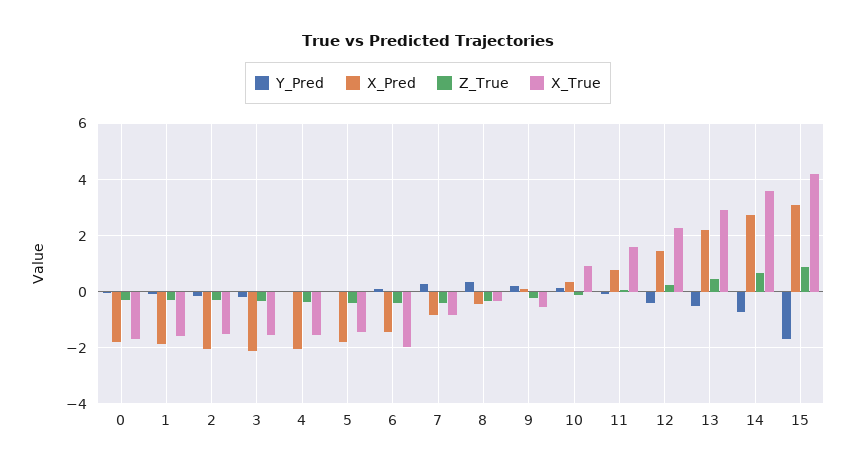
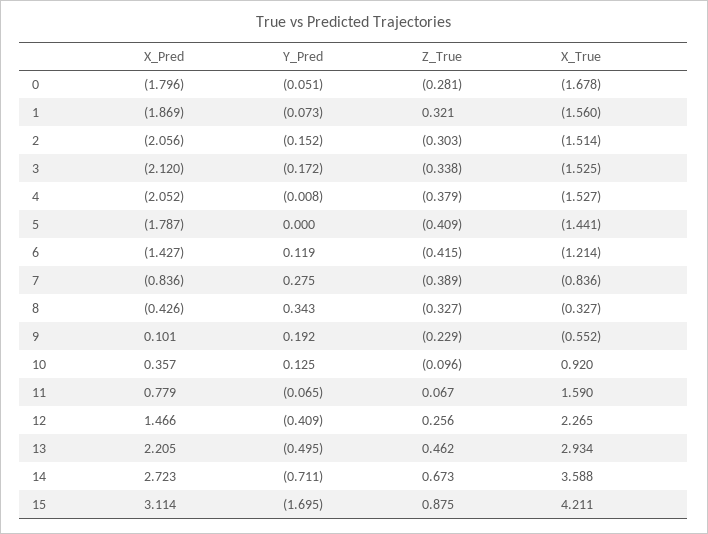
  {
    "Y_Pred": {
      "0": -0.051,
      "1": -0.073,
      "2": -0.152,
      "3": -0.172,
      "4": -0.008,
      "5": 0,
      "6": 0.119,
      "7": 0.275,
      "8": 0.343,
      "9": 0.192,
      "10": 0.125,
      "11": -0.065,
      "12": -0.409,
      "13": -0.495,
      "14": -0.711,
      "15": -1.695
    },
    "X_Pred": {
      "0": -1.796,
      "1": -1.869,
      "2": -2.056,
      "3": -2.12,
      "4": -2.052,
      "5": -1.787,
      "6": -1.427,
      "7": -0.836,
      "8": -0.426,
      "9": 0.101,
      "10": 0.357,
      "11": 0.779,
      "12": 1.466,
      "13": 2.205,
      "14": 2.723,
      "15": 3.114
    },
    "Z_True": {
      "0": -0.281,
-     "1": -0.25,
+     "1": 0.321,
      "2": -0.303,
      "3": -0.338,
      "4": -0.379,
      "5": -0.409,
      "6": -0.415,
      "7": -0.389,
      "8": -0.327,
      "9": -0.229,
      "10": -0.096,
      "11": 0.067,
      "12": 0.256,
      "13": 0.462,
      "14": 0.673,
      "15": 0.875
    },
    "X_True": {
      "0": -1.678,
      "1": -1.56,
      "2": -1.514,
      "3": -1.525,
      "4": -1.527,
      "5": -1.441,
-     "6": -2,
+     "6": -1.214,
      "7": -0.836,
      "8": -0.327,
      "9": -0.552,
      "10": 0.92,
      "11": 1.59,
      "12": 2.265,
      "13": 2.934,
      "14": 3.588,
      "15": 4.211
    }
  }

